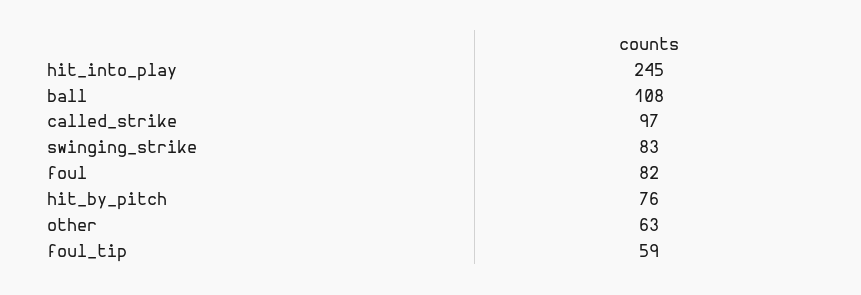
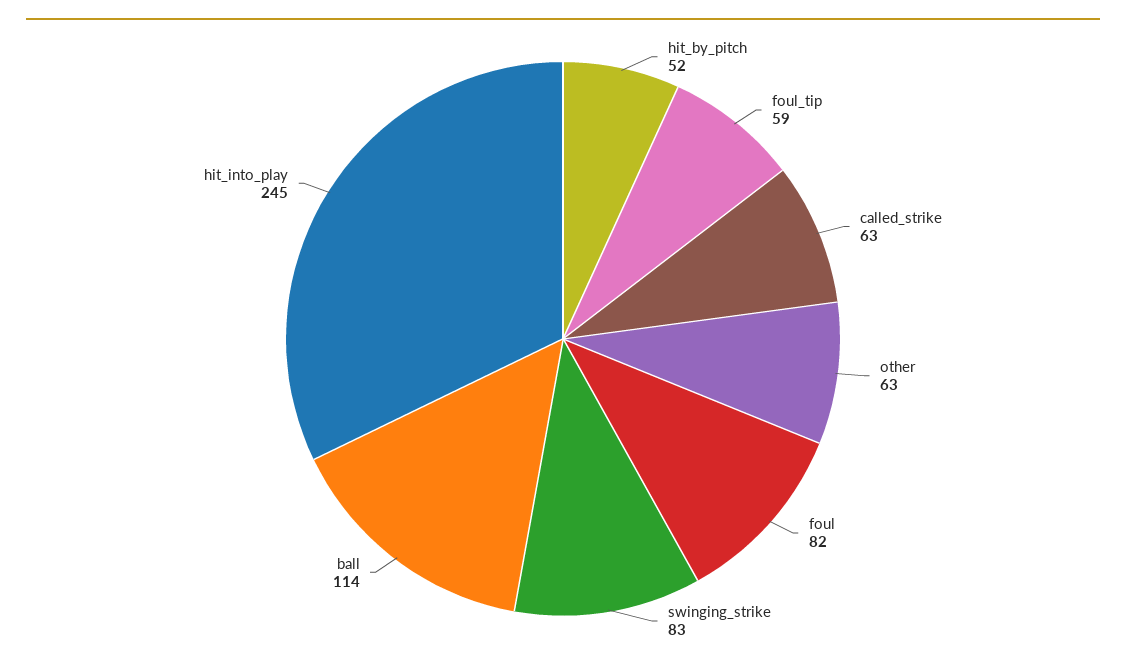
  {
    "hit_into_play": 245,
-   "ball": 108,
+   "ball": 114,
-   "called_strike": 97,
+   "called_strike": 63,
    "swinging_strike": 83,
    "foul": 82,
-   "hit_by_pitch": 76,
+   "hit_by_pitch": 52,
    "other": 63,
    "foul_tip": 59
  }

